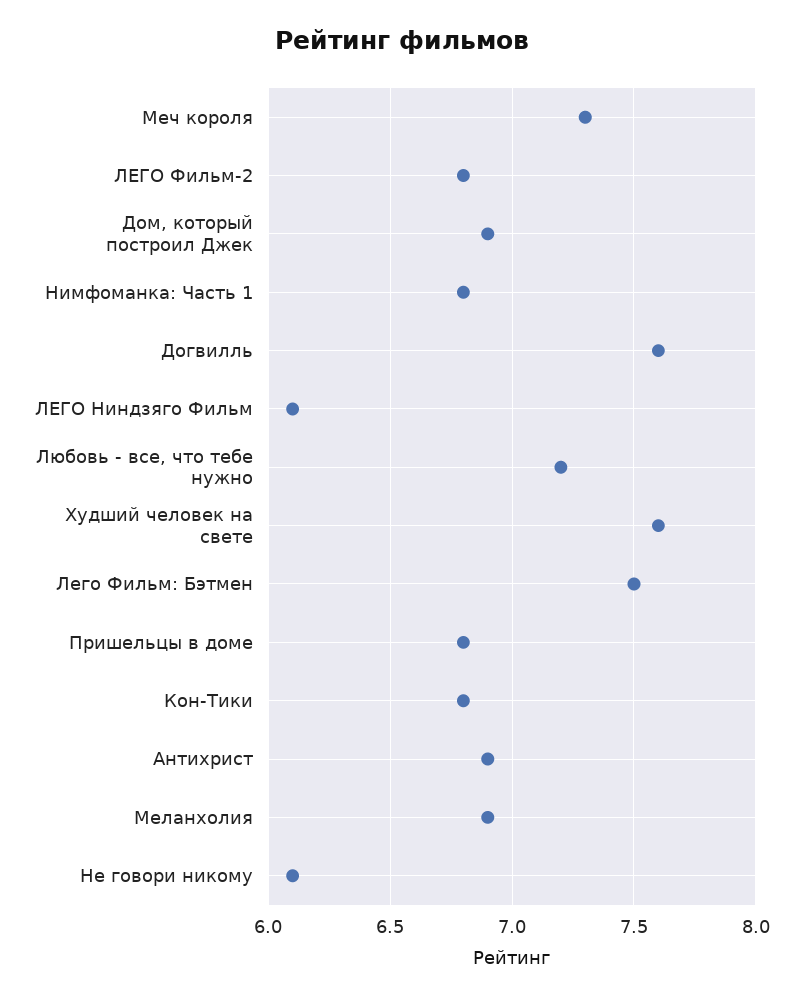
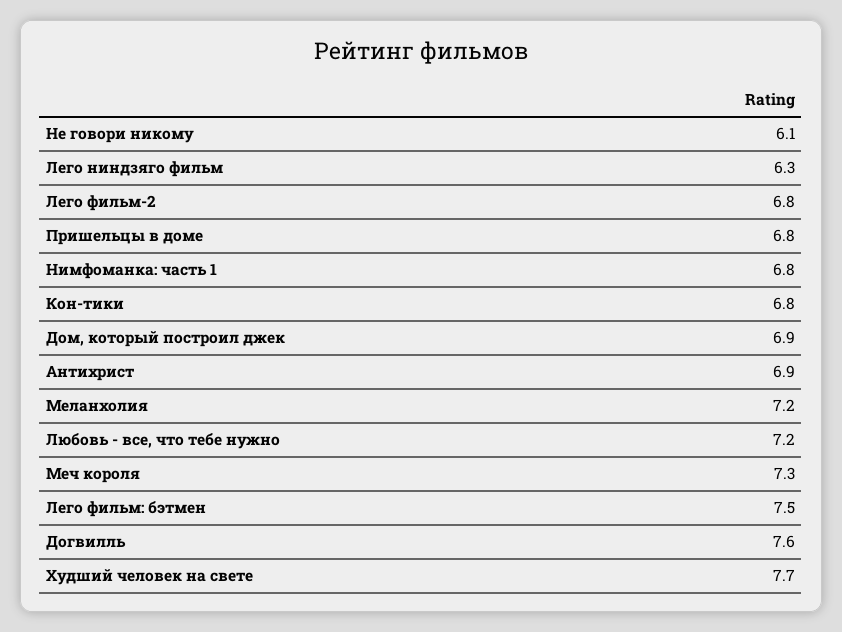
  {
    "Меч короля": 7.3,
    "ЛЕГО Фильм-2": 6.8,
    "Дом, который построил Джек": 6.9,
    "Нимфоманка: Часть 1": 6.8,
    "Догвилль": 7.6,
-   "ЛЕГО Ниндзяго Фильм": 6.1,
+   "ЛЕГО Ниндзяго Фильм": 6.3,
    "Любовь - все, что тебе нужно": 7.2,
-   "Худший человек на свете": 7.6,
+   "Худший человек на свете": 7.7,
    "Лего Фильм: Бэтмен": 7.5,
    "Пришельцы в доме": 6.8,
    "Кон-Тики": 6.8,
    "Антихрист": 6.9,
-   "Меланхолия": 6.9,
+   "Меланхолия": 7.2,
    "Не говори никому": 6.1
  }

